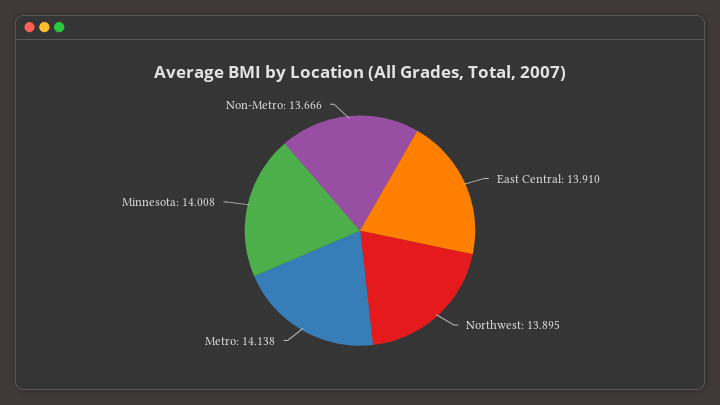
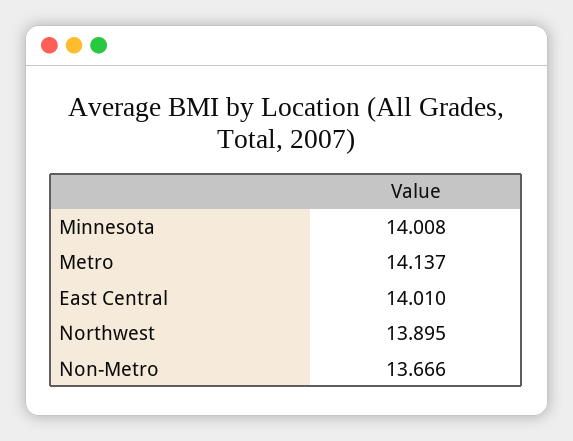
  {
-   "East Central": 13.91,
+   "East Central": 14.01,
    "Northwest": 13.895,
-   "Metro": 14.138,
+   "Metro": 14.137,
    "Minnesota": 14.008,
    "Non-Metro": 13.666
  }

